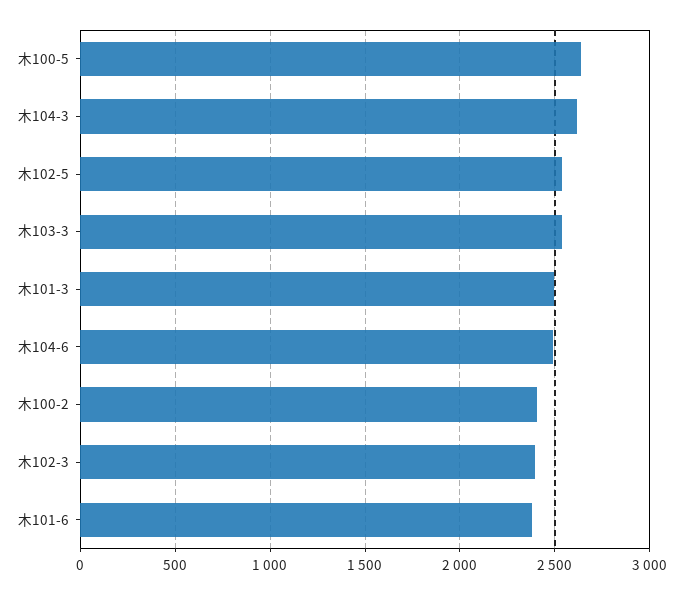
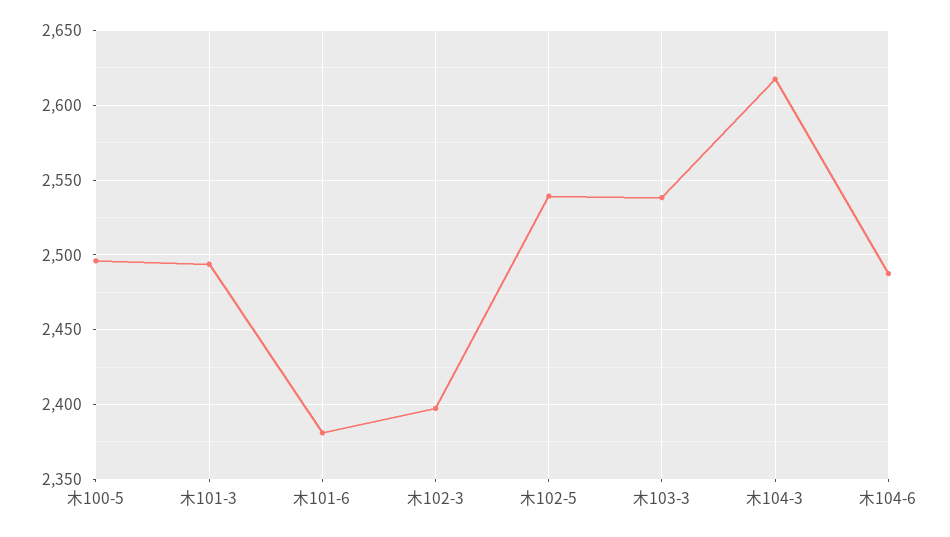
  {
-   "木100-5": 2650,
+   "木100-5": 2495,
    "木104-3": 2620,
    "木102-5": 2540,
    "木103-3": 2540,
    "木101-3": 2495,
    "木104-6": 2490,
-   "木100-2": 2400,
    "木102-3": 2395,
    "木101-6": 2380
  }

